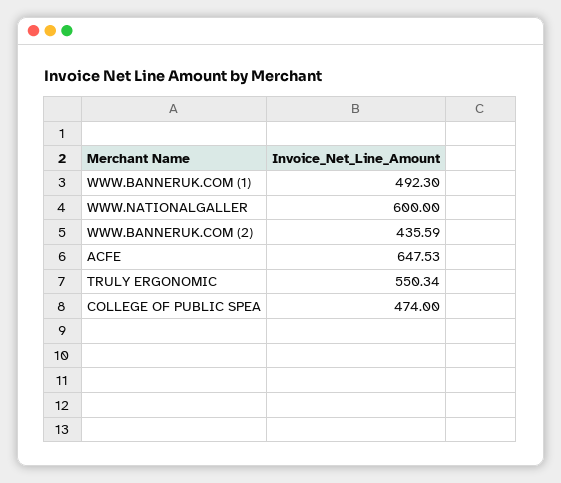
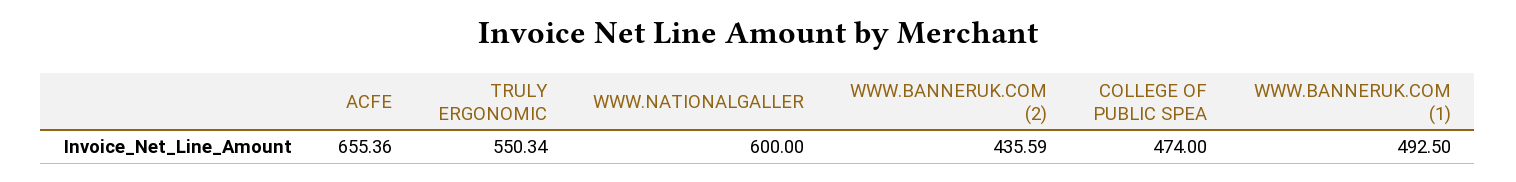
  {
-   "WWW.BANNERUK.COM (1)": 492.3,
+   "WWW.BANNERUK.COM (1)": 492.5,
    "WWW.NATIONALGALLER": 600,
    "WWW.BANNERUK.COM (2)": 435.59,
-   "ACFE": 647.53,
+   "ACFE": 655.36,
    "TRULY ERGONOMIC": 550.34,
    "COLLEGE OF PUBLIC SPEA": 474
  }

